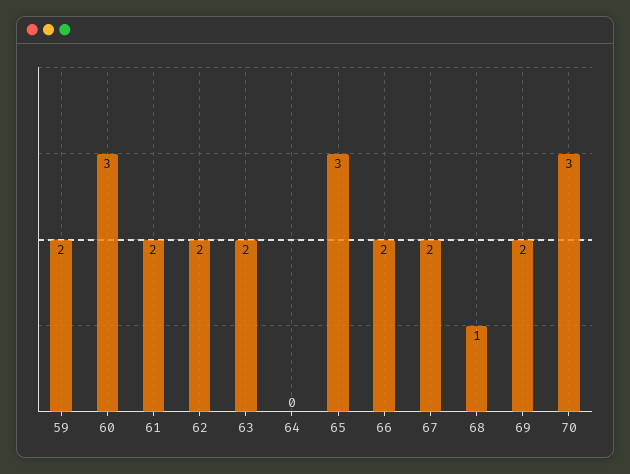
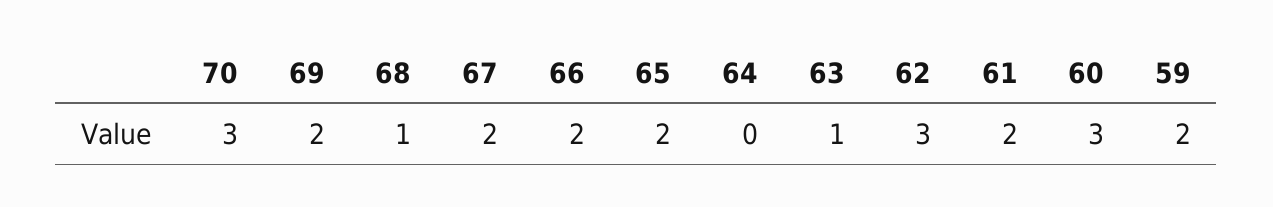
  {
    "59": 2,
    "60": 3,
    "61": 2,
-   "62": 2,
+   "62": 3,
-   "63": 2,
+   "63": 1,
    "64": 0,
-   "65": 3,
+   "65": 2,
    "66": 2,
    "67": 2,
    "68": 1,
    "69": 2,
    "70": 3
  }

